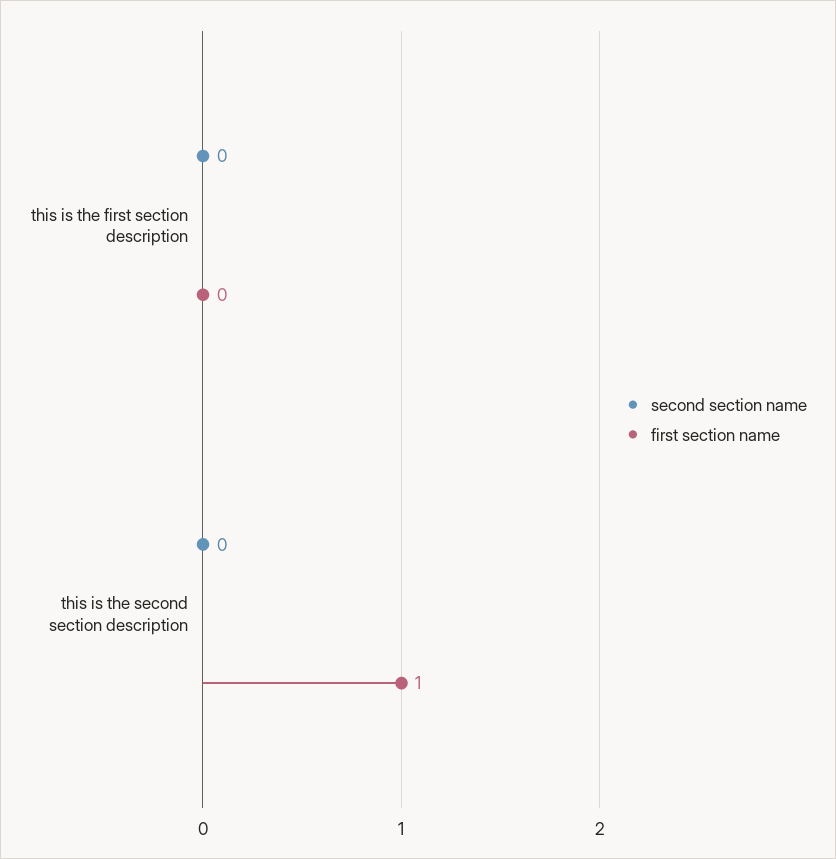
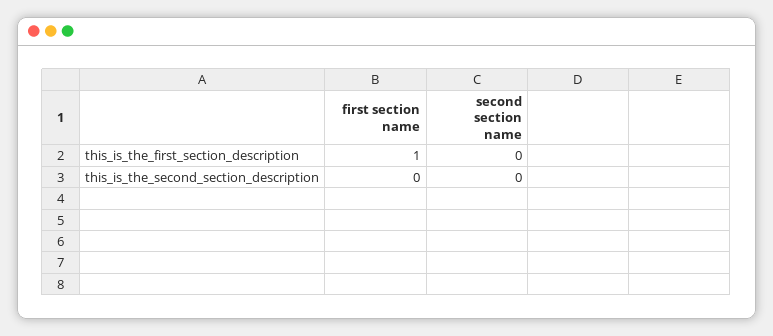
  {
    "second section name": {
      "this is the first section description": 0,
      "this is the second section description": 0
    },
    "first section name": {
-     "this is the first section description": 0,
+     "this is the first section description": 1,
-     "this is the second section description": 1
+     "this is the second section description": 0
    }
  }

